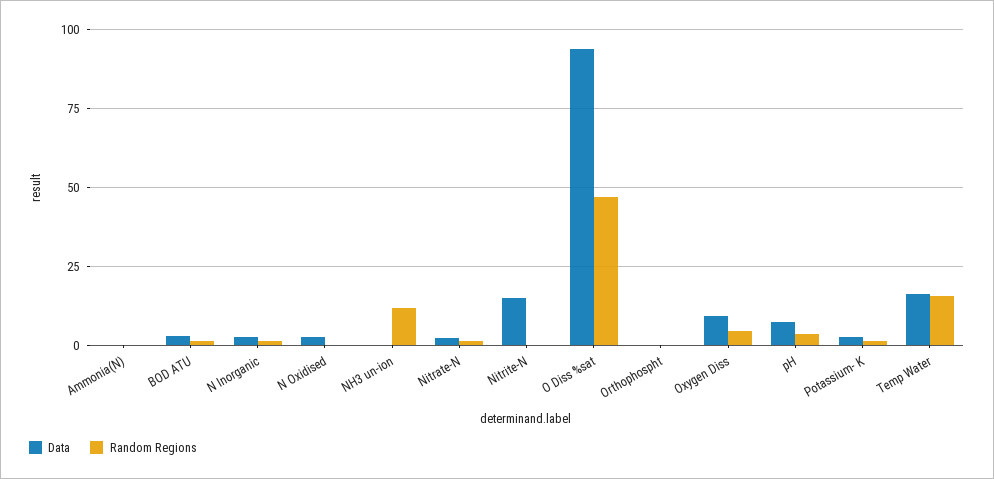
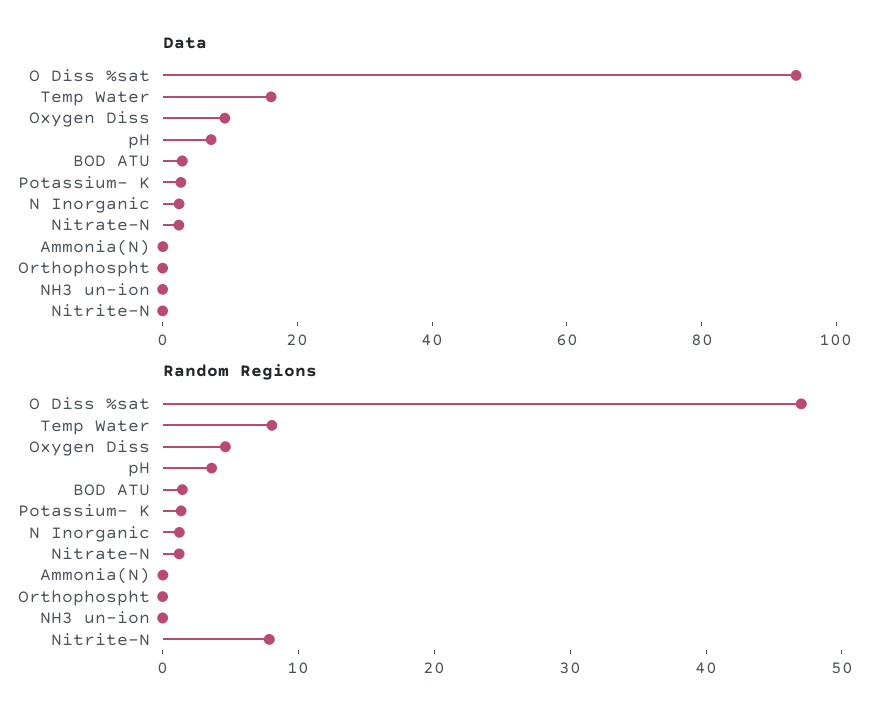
  {
    "Data": {
      "Ammonia(N)": 0,
      "BOD ATU": 2.5,
      "N Inorganic": 2.5,
-     "N Oxidised": 2.5,
      "NH3 un-ion": 0,
      "Nitrate-N": 2.5,
-     "Nitrite-N": 15,
+     "Nitrite-N": 0,
      "O Diss %sat": 95,
      "Orthophospht": 0,
      "Oxygen Diss": 10,
      "pH": 7.5,
      "Potassium- K": 2.5,
      "Temp Water": 15
    },
    "Random Regions": {
      "Ammonia(N)": 0,
      "BOD ATU": 2,
      "N Inorganic": 2,
-     "N Oxidised": 0,
-     "NH3 un-ion": 12.5,
+     "NH3 un-ion": 0,
      "Nitrate-N": 2,
-     "Nitrite-N": 0,
+     "Nitrite-N": 8,
      "O Diss %sat": 48,
      "Orthophospht": 0,
      "Oxygen Diss": 4,
      "pH": 4,
      "Potassium- K": 2,
-     "Temp Water": 15
+     "Temp Water": 8
    }
  }

